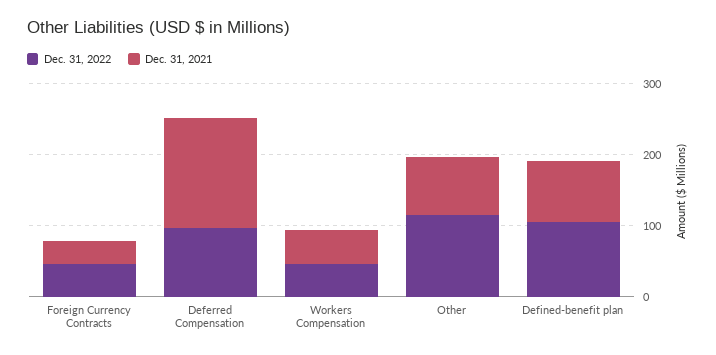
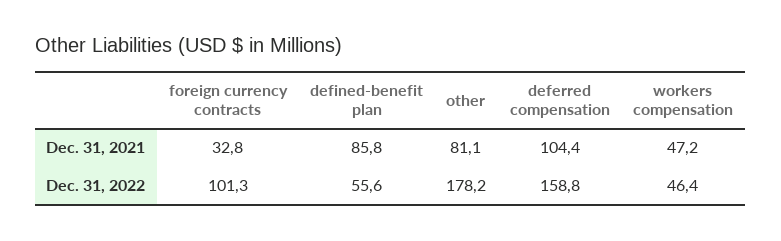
  {
    "Dec. 31, 2022": {
-     "Foreign Currency Contracts": 40,
+     "Foreign Currency Contracts": 101.3,
-     "Deferred Compensation": 100,
+     "Deferred Compensation": 158.8,
      "Workers Compensation": 46.4,
-     "Other": 120,
+     "Other": 178.2,
-     "Defined-benefit plan": 100
+     "Defined-benefit plan": 55.6
    },
    "Dec. 31, 2021": {
      "Foreign Currency Contracts": 32.8,
-     "Deferred Compensation": 160,
+     "Deferred Compensation": 104.4,
      "Workers Compensation": 47.2,
      "Other": 81.1,
      "Defined-benefit plan": 85.8
    }
  }

